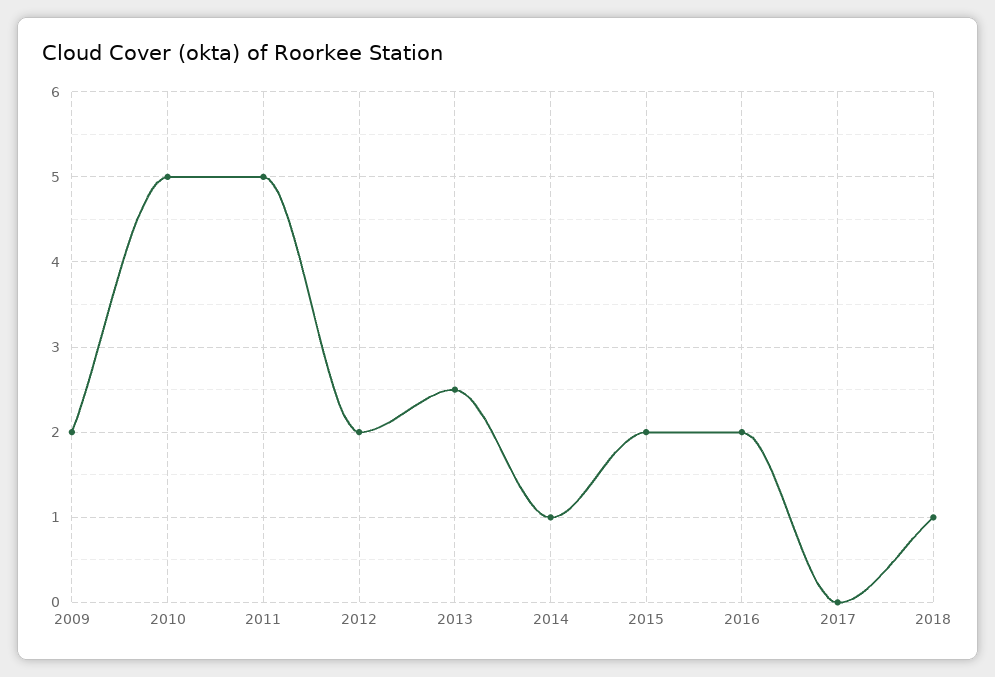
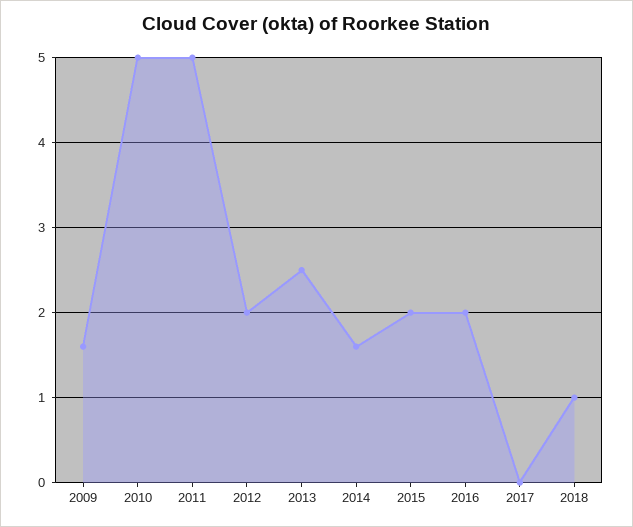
  {
-   "2009": 2,
+   "2009": 1.6,
    "2010": 5,
    "2011": 5,
    "2012": 2,
    "2013": 2.5,
-   "2014": 1,
+   "2014": 1.6,
    "2015": 2,
    "2016": 2,
    "2017": 0,
    "2018": 1
  }

